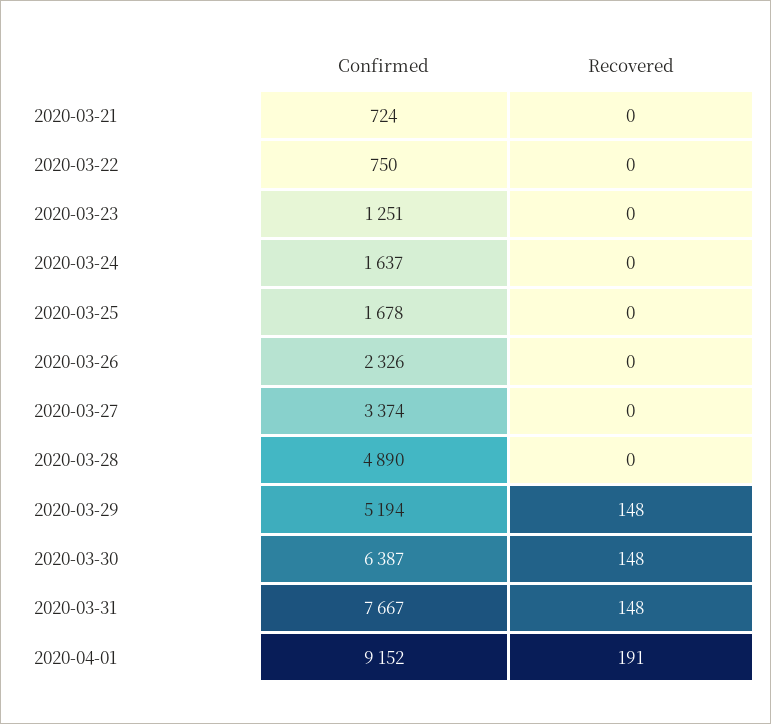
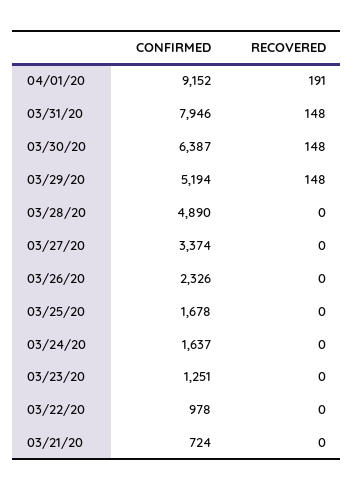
  {
    "Confirmed": {
      "2020-03-21": 724,
-     "2020-03-22": 750,
+     "2020-03-22": 978,
      "2020-03-23": 1251,
      "2020-03-24": 1637,
      "2020-03-25": 1678,
      "2020-03-26": 2326,
      "2020-03-27": 3374,
      "2020-03-28": 4890,
      "2020-03-29": 5194,
      "2020-03-30": 6387,
-     "2020-03-31": 7667,
+     "2020-03-31": 7946,
      "2020-04-01": 9152
    },
    "Recovered": {
      "2020-03-21": 0,
      "2020-03-22": 0,
      "2020-03-23": 0,
      "2020-03-24": 0,
      "2020-03-25": 0,
      "2020-03-26": 0,
      "2020-03-27": 0,
      "2020-03-28": 0,
      "2020-03-29": 148,
      "2020-03-30": 148,
      "2020-03-31": 148,
      "2020-04-01": 191
    }
  }

